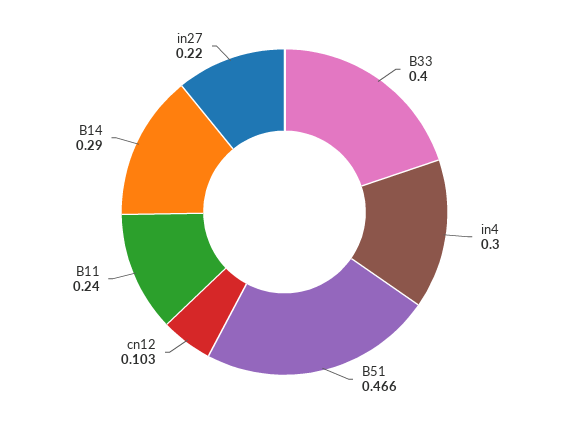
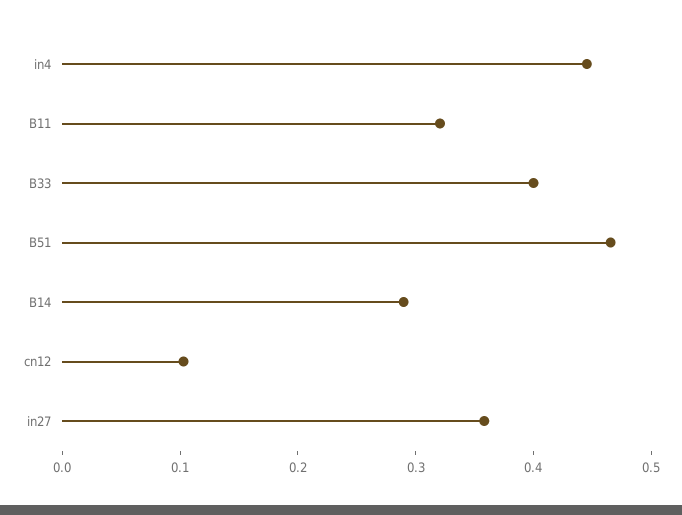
  {
    "B33": 0.4,
-   "in4": 0.3,
+   "in4": 0.44,
    "B51": 0.466,
    "cn12": 0.103,
-   "B11": 0.24,
+   "B11": 0.32,
    "B14": 0.29,
-   "in27": 0.22
+   "in27": 0.36
  }

